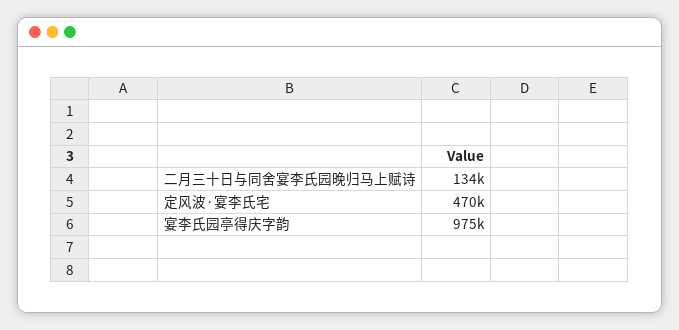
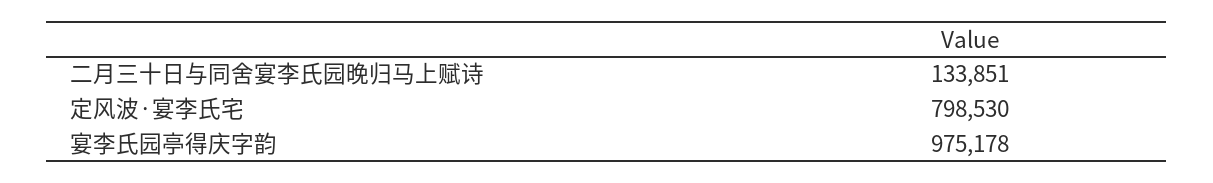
  {
    "二月三十日与同舍宴李氏园晚归马上赋诗": 133851,
-   "定风波·宴李氏宅": 470000,
+   "定风波·宴李氏宅": 798530,
    "宴李氏园亭得庆字韵": 975178
  }

